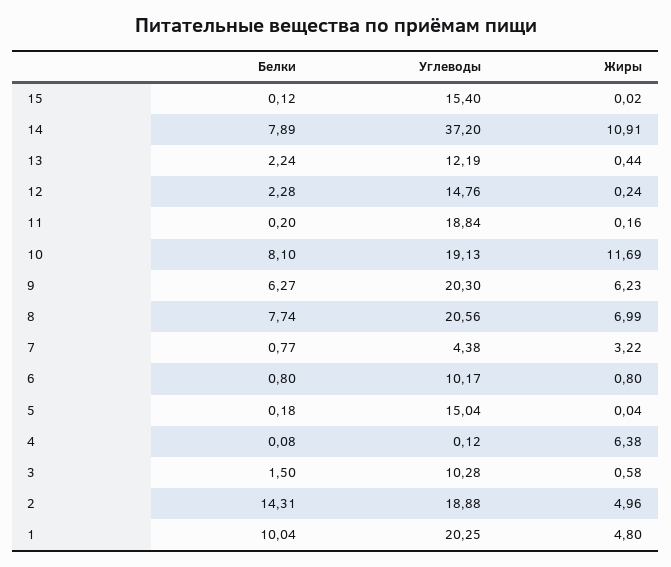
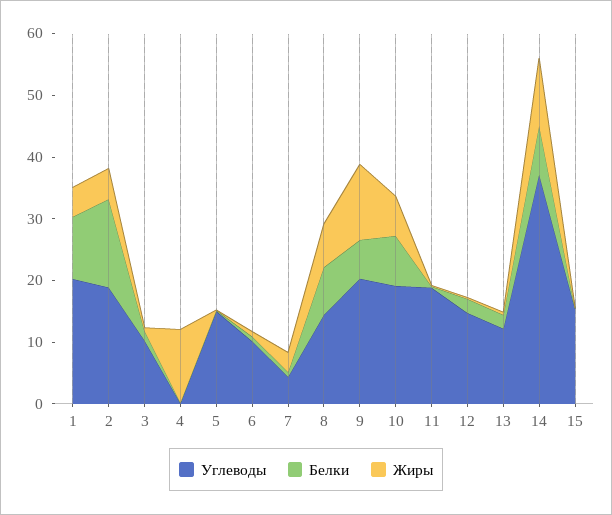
  {
    "Белки": {
      "15": 0.12,
      "14": 7.89,
      "13": 2.24,
      "12": 2.28,
      "11": 0.2,
      "10": 8.1,
      "9": 6.27,
      "8": 7.74,
      "7": 0.77,
      "6": 0.8,
      "5": 0.18,
      "4": 0.08,
      "3": 1.5,
      "2": 14.31,
      "1": 10.04
    },
    "Углеводы": {
      "15": 15.4,
      "14": 37.2,
      "13": 12.19,
      "12": 14.76,
      "11": 18.84,
      "10": 19.13,
      "9": 20.3,
-     "8": 20.56,
+     "8": 14,
      "7": 4.38,
      "6": 10.17,
      "5": 15.04,
      "4": 0.12,
      "3": 10.28,
      "2": 18.88,
      "1": 20.25
    },
    "Жиры": {
      "15": 0.02,
      "14": 10.91,
      "13": 0.44,
      "12": 0.24,
      "11": 0.16,
-     "10": 11.69,
+     "10": 6,
-     "9": 6.23,
+     "9": 12,
      "8": 6.99,
      "7": 3.22,
      "6": 0.8,
      "5": 0.04,
-     "4": 6.38,
+     "4": 12,
      "3": 0.58,
      "2": 4.96,
      "1": 4.8
    }
  }

